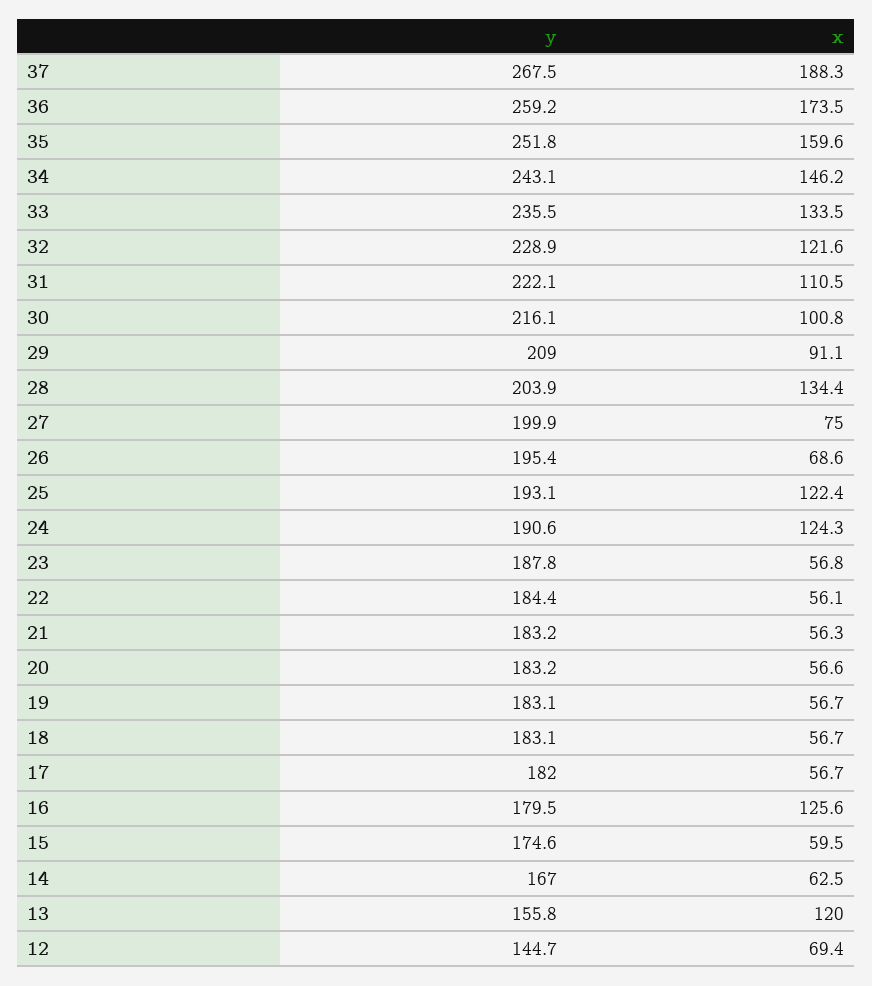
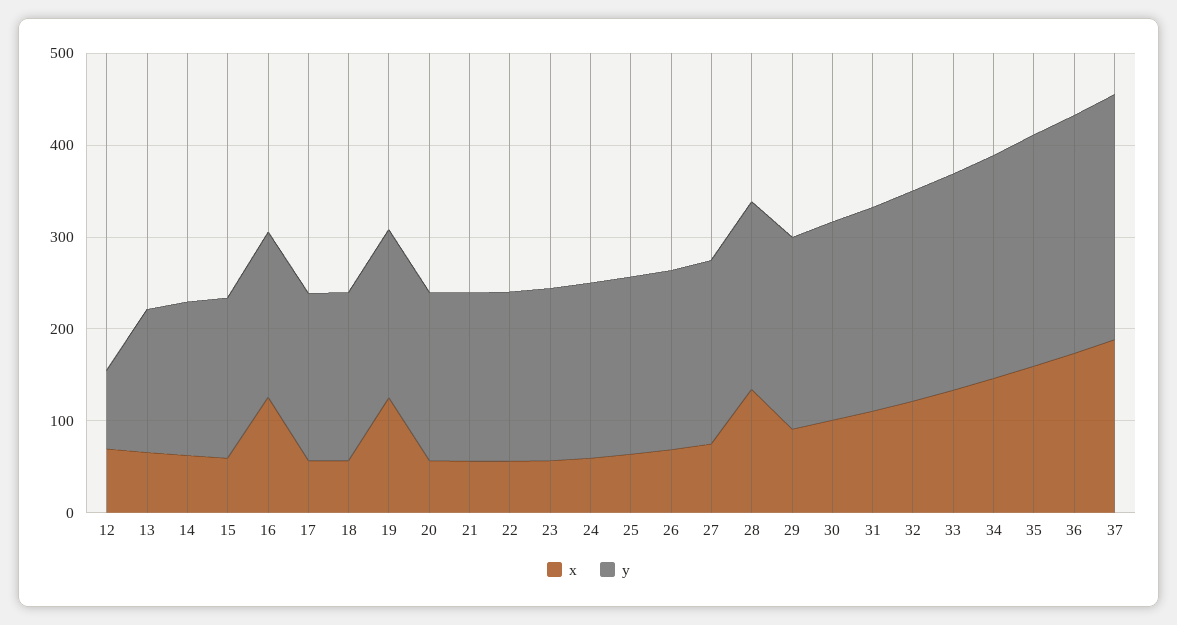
  {
    "y": {
      "37": 267.5,
      "36": 259.2,
      "35": 251.8,
      "34": 243.1,
      "33": 235.5,
      "32": 228.9,
      "31": 222.1,
      "30": 216.1,
      "29": 209,
      "28": 203.9,
      "27": 199.9,
      "26": 195.4,
      "25": 193.1,
      "24": 190.6,
      "23": 187.8,
      "22": 184.4,
      "21": 183.2,
      "20": 183.2,
      "19": 183.1,
      "18": 183.1,
      "17": 182,
      "16": 179.5,
      "15": 174.6,
      "14": 167,
      "13": 155.8,
-     "12": 144.7
+     "12": 80
    },
    "x": {
      "37": 188.3,
      "36": 173.5,
      "35": 159.6,
      "34": 146.2,
      "33": 133.5,
      "32": 121.6,
      "31": 110.5,
      "30": 100.8,
      "29": 91.1,
      "28": 134.4,
      "27": 75,
      "26": 68.6,
-     "25": 122.4,
+     "25": 60,
-     "24": 124.3,
+     "24": 60,
      "23": 56.8,
      "22": 56.1,
      "21": 56.3,
      "20": 56.6,
-     "19": 56.7,
+     "19": 120,
      "18": 56.7,
      "17": 56.7,
      "16": 125.6,
      "15": 59.5,
      "14": 62.5,
-     "13": 120,
+     "13": 60,
      "12": 69.4
    }
  }

